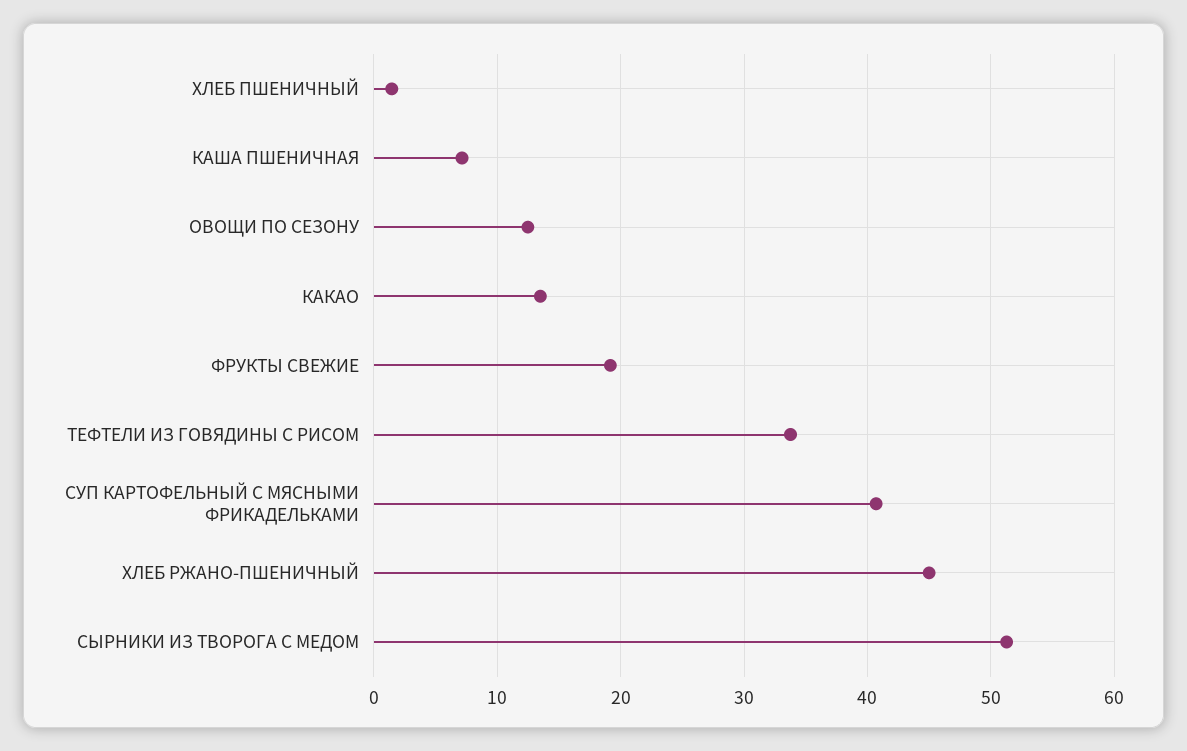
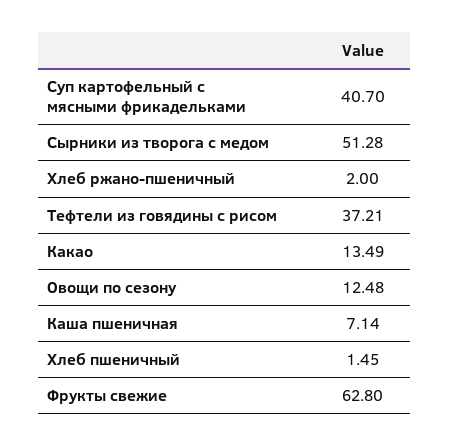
  {
    "ХЛЕБ ПШЕНИЧНЫЙ": 1.45,
    "КАША ПШЕНИЧНАЯ": 7.14,
    "ОВОЩИ ПО СЕЗОНУ": 12.48,
    "КАКАО": 13.49,
-   "ФРУКТЫ СВЕЖИЕ": 19,
+   "ФРУКТЫ СВЕЖИЕ": 62.8,
-   "ТЕФТЕЛИ ИЗ ГОВЯДИНЫ С РИСОМ": 34,
+   "ТЕФТЕЛИ ИЗ ГОВЯДИНЫ С РИСОМ": 37.21,
    "СУП КАРТОФЕЛЬНЫЙ С МЯСНЫМИ ФРИКАДЕЛЬКАМИ": 40.7,
-   "ХЛЕБ РЖАНО-ПШЕНИЧНЫЙ": 45,
+   "ХЛЕБ РЖАНО-ПШЕНИЧНЫЙ": 2,
    "СЫРНИКИ ИЗ ТВОРОГА С МЕДОМ": 51.28
  }

